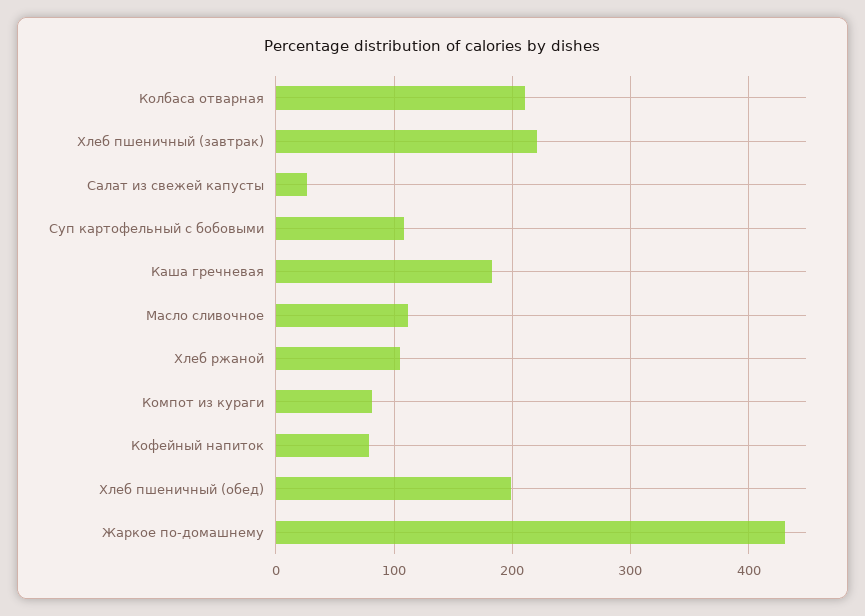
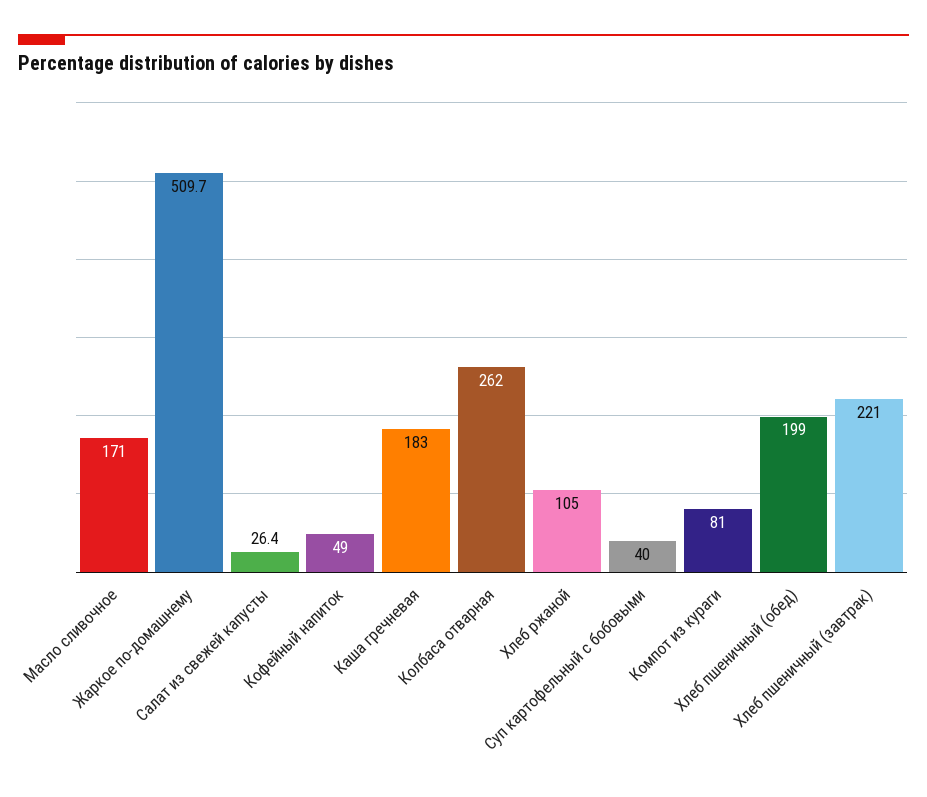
  {
-   "Колбаса отварная": 210,
+   "Колбаса отварная": 262,
    "Хлеб пшеничный (завтрак)": 221,
    "Салат из свежей капусты": 26.4,
-   "Суп картофельный с бобовыми": 110,
+   "Суп картофельный с бобовыми": 40,
    "Каша гречневая": 183,
-   "Масло сливочное": 110,
+   "Масло сливочное": 171,
    "Хлеб ржаной": 105,
    "Компот из кураги": 81,
-   "Кофейный напиток": 80,
+   "Кофейный напиток": 49,
    "Хлеб пшеничный (обед)": 199,
-   "Жаркое по-домашнему": 430
+   "Жаркое по-домашнему": 509.7
  }

